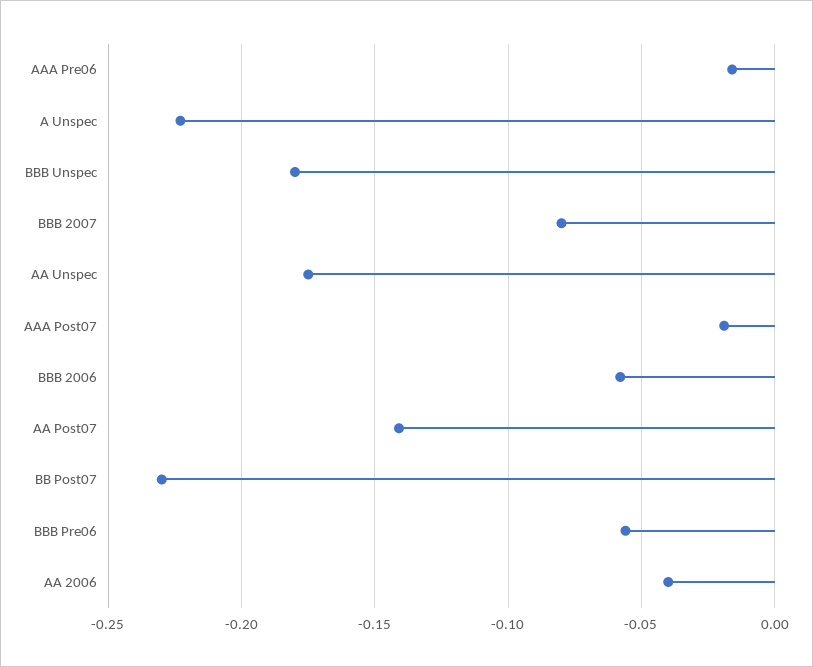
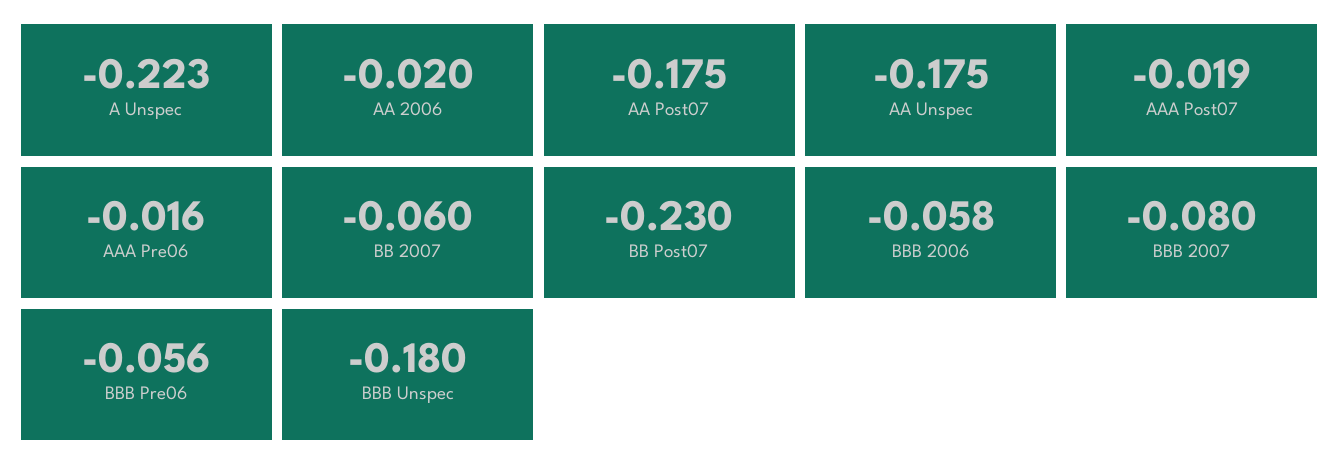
  {
    "AAA Pre06": -0.016,
    "A Unspec": -0.223,
    "BBB Unspec": -0.18,
    "BBB 2007": -0.08,
    "AA Unspec": -0.175,
    "AAA Post07": -0.019,
    "BBB 2006": -0.058,
-   "AA Post07": -0.14,
+   "AA Post07": -0.175,
    "BB Post07": -0.23,
    "BBB Pre06": -0.056,
-   "AA 2006": -0.04
+   "AA 2006": -0.02,
+   "BB 2007": -0.06
  }

